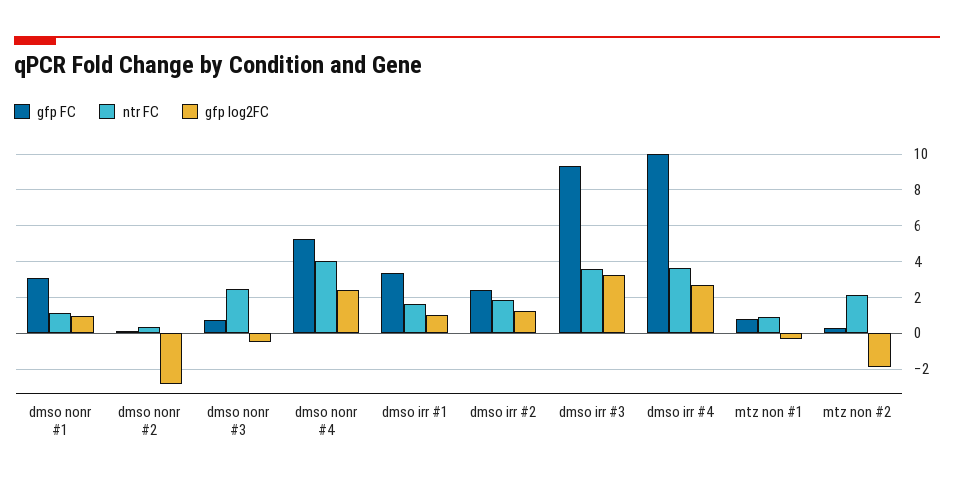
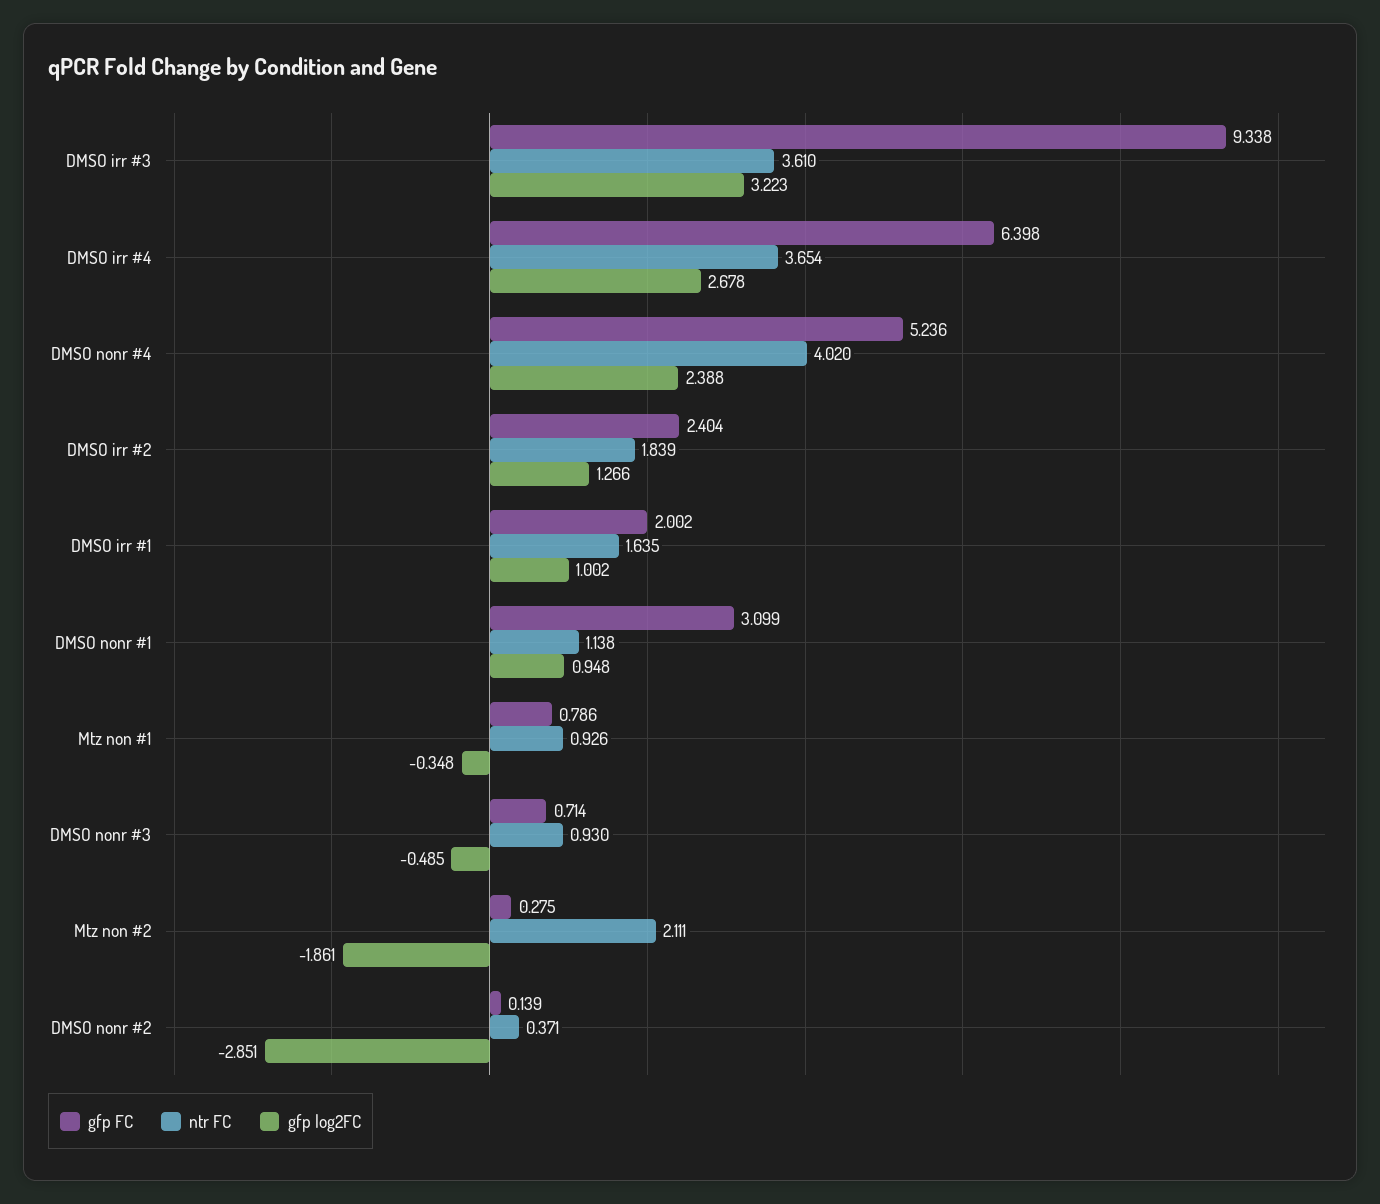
  {
    "gfp FC": {
      "dmso nonr #1": 3.099,
      "dmso nonr #2": 0.139,
      "dmso nonr #3": 0.714,
      "dmso nonr #4": 5.236,
-     "dmso irr #1": 3.5,
+     "dmso irr #1": 2.002,
      "dmso irr #2": 2.404,
      "dmso irr #3": 9.338,
-     "dmso irr #4": 10,
+     "dmso irr #4": 6.398,
      "mtz non #1": 0.786,
      "mtz non #2": 0.275
    },
    "ntr FC": {
      "dmso nonr #1": 1.138,
      "dmso nonr #2": 0.371,
-     "dmso nonr #3": 2.5,
+     "dmso nonr #3": 0.93,
      "dmso nonr #4": 4.02,
      "dmso irr #1": 1.635,
      "dmso irr #2": 1.839,
      "dmso irr #3": 3.61,
      "dmso irr #4": 3.654,
      "mtz non #1": 0.926,
      "mtz non #2": 2.111
    },
    "gfp log2FC": {
      "dmso nonr #1": 0.948,
      "dmso nonr #2": -2.851,
      "dmso nonr #3": -0.485,
      "dmso nonr #4": 2.388,
      "dmso irr #1": 1.002,
      "dmso irr #2": 1.266,
      "dmso irr #3": 3.223,
      "dmso irr #4": 2.678,
      "mtz non #1": -0.348,
      "mtz non #2": -1.861
    }
  }

